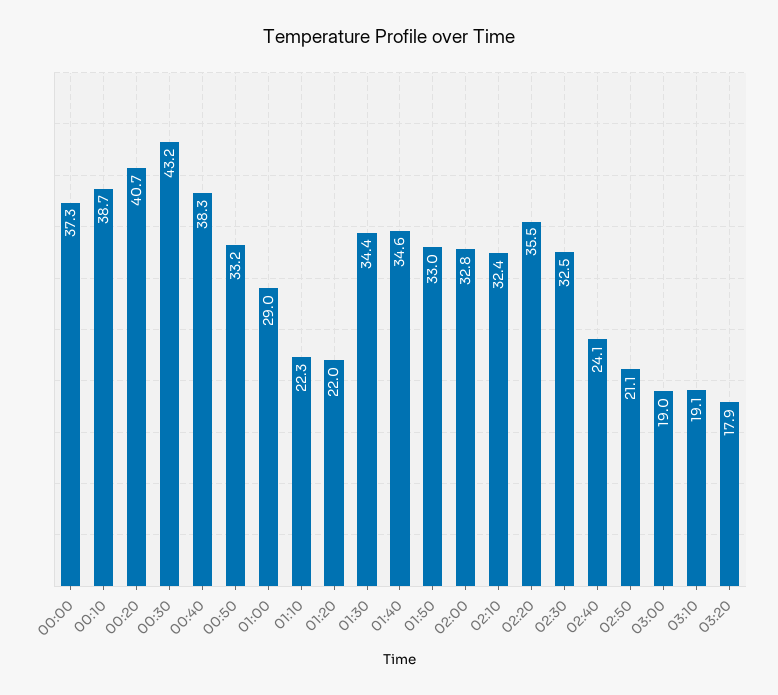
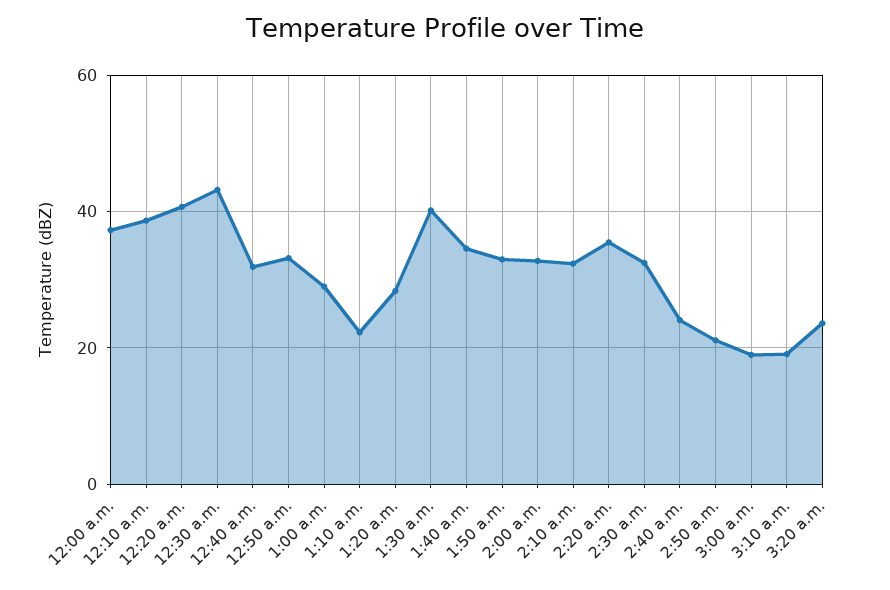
  {
    "00:00": 37.3,
    "00:10": 38.7,
    "00:20": 40.7,
    "00:30": 43.2,
-   "00:40": 38.3,
+   "00:40": 32,
    "00:50": 33.2,
    "01:00": 29,
    "01:10": 22.3,
-   "01:20": 22,
+   "01:20": 28,
-   "01:30": 34.4,
+   "01:30": 40,
    "01:40": 34.6,
    "01:50": 33,
    "02:00": 32.8,
    "02:10": 32.4,
    "02:20": 35.5,
    "02:30": 32.5,
    "02:40": 24.1,
    "02:50": 21.1,
    "03:00": 19,
    "03:10": 19.1,
-   "03:20": 17.9
+   "03:20": 24
  }

